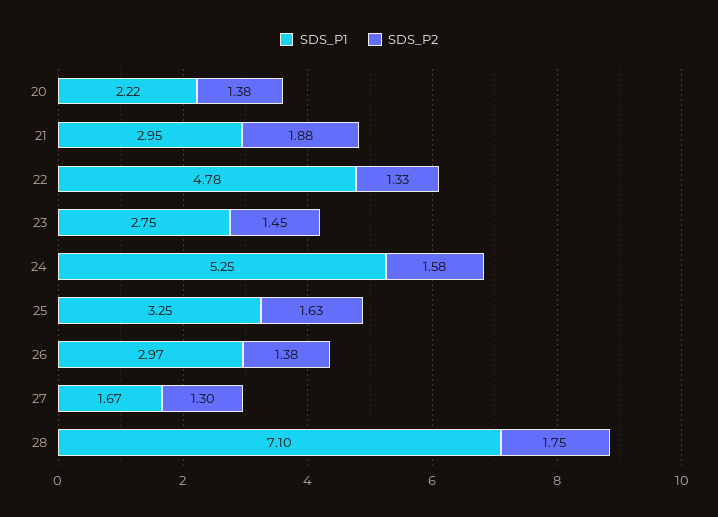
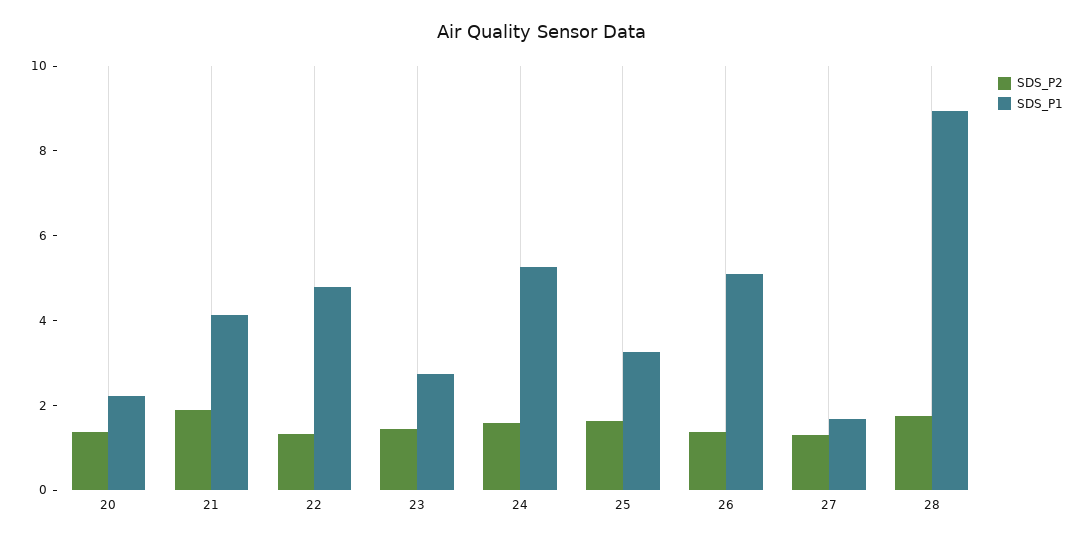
  {
    "SDS_P1": {
      "20": 2.22,
-     "21": 2.95,
+     "21": 4,
      "22": 4.78,
      "23": 2.75,
      "24": 5.25,
      "25": 3.25,
-     "26": 2.97,
+     "26": 5,
      "27": 1.67,
-     "28": 7.1
+     "28": 9
    },
    "SDS_P2": {
      "20": 1.38,
      "21": 1.88,
      "22": 1.33,
      "23": 1.45,
      "24": 1.58,
      "25": 1.63,
      "26": 1.38,
      "27": 1.3,
      "28": 1.75
    }
  }

